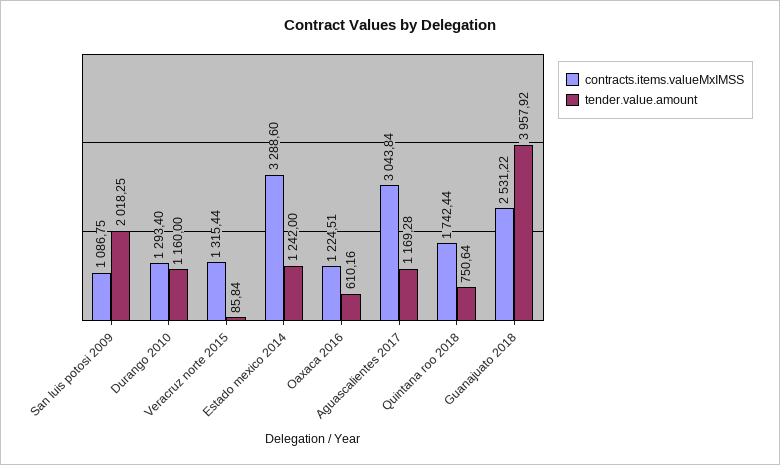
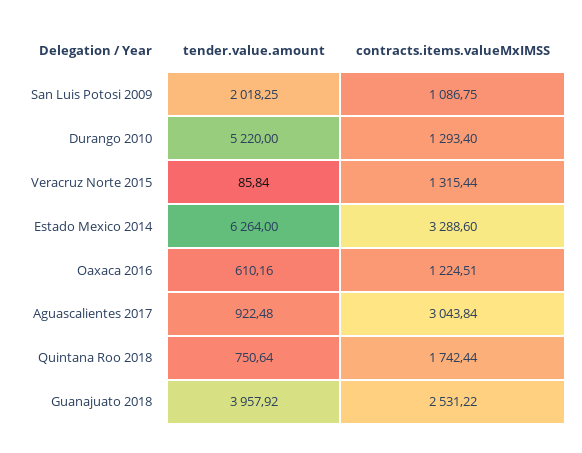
  {
    "contracts.items.valueMxIMSS": {
      "San luis potosi 2009": 1086.75,
      "Durango 2010": 1293.4,
      "Veracruz norte 2015": 1315.44,
      "Estado mexico 2014": 3288.6,
      "Oaxaca 2016": 1224.51,
      "Aguascalientes 2017": 3043.84,
      "Quintana roo 2018": 1742.44,
      "Guanajuato 2018": 2531.22
    },
    "tender.value.amount": {
      "San luis potosi 2009": 2018.25,
-     "Durango 2010": 1160,
+     "Durango 2010": 5220,
      "Veracruz norte 2015": 85.84,
-     "Estado mexico 2014": 1242,
+     "Estado mexico 2014": 6264,
      "Oaxaca 2016": 610.16,
-     "Aguascalientes 2017": 1169.28,
+     "Aguascalientes 2017": 922.48,
      "Quintana roo 2018": 750.64,
      "Guanajuato 2018": 3957.92
    }
  }

